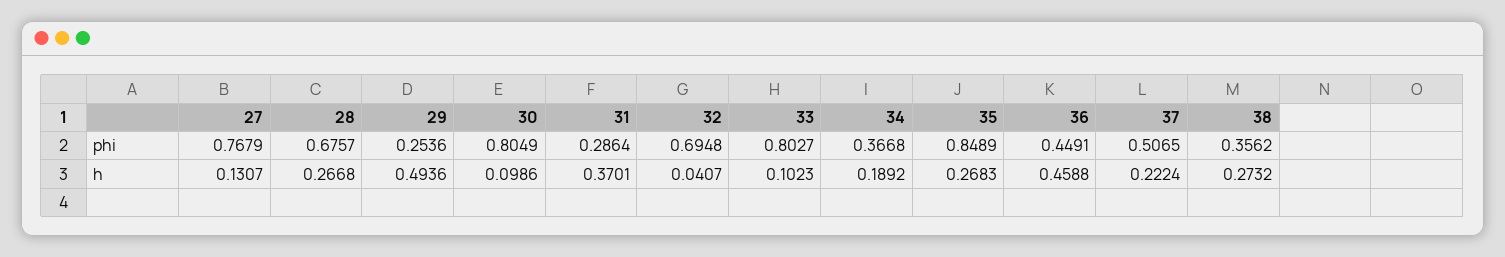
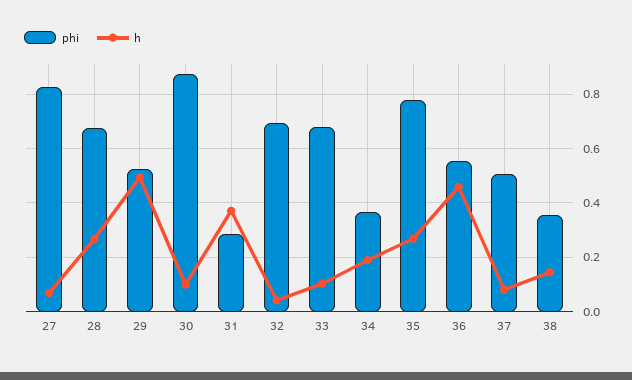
  {
    "phi": {
-     "27": 0.7679,
+     "27": 0.825,
      "28": 0.6757,
-     "29": 0.2536,
+     "29": 0.525,
-     "30": 0.8049,
+     "30": 0.875,
      "31": 0.2864,
      "32": 0.6948,
-     "33": 0.8027,
+     "33": 0.675,
      "34": 0.3668,
-     "35": 0.8489,
+     "35": 0.775,
-     "36": 0.4491,
+     "36": 0.55,
      "37": 0.5065,
      "38": 0.3562
    },
    "h": {
-     "27": 0.1307,
+     "27": 0.075,
      "28": 0.2668,
      "29": 0.4936,
      "30": 0.0986,
      "31": 0.3701,
      "32": 0.0407,
      "33": 0.1023,
      "34": 0.1892,
      "35": 0.2683,
      "36": 0.4588,
-     "37": 0.2224,
+     "37": 0.075,
-     "38": 0.2732
+     "38": 0.15
    }
  }

